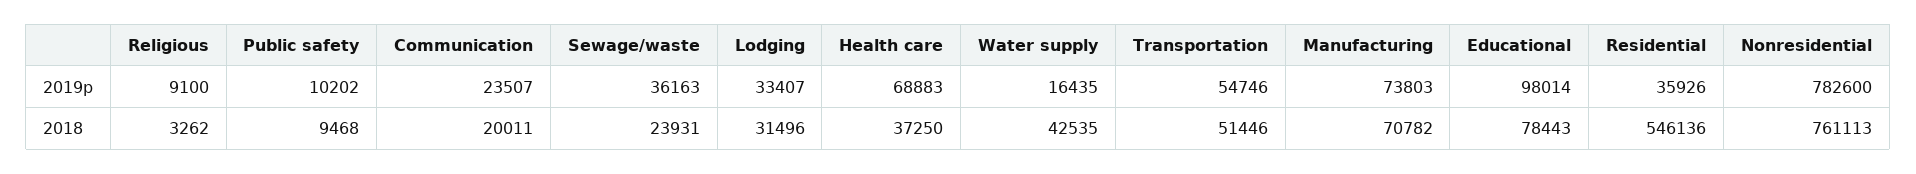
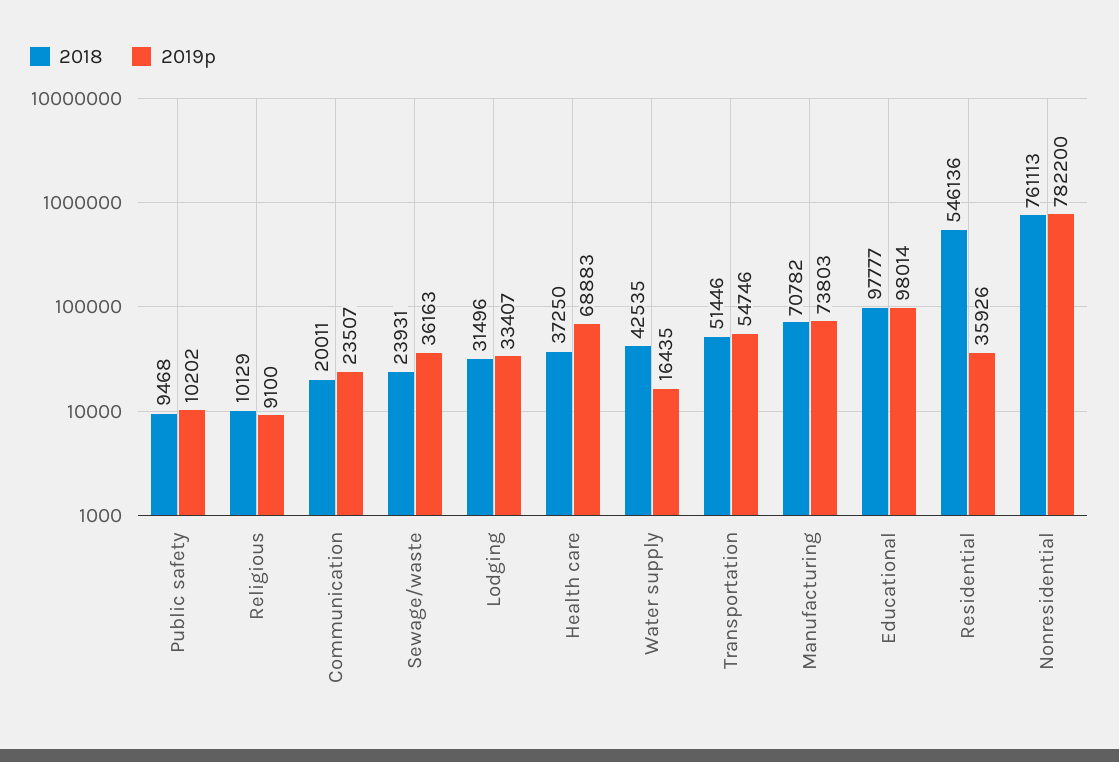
  {
    "2019p": {
      "Religious": 9100,
      "Public safety": 10202,
      "Communication": 23507,
      "Sewage/waste": 36163,
      "Lodging": 33407,
      "Health care": 68883,
      "Water supply": 16435,
      "Transportation": 54746,
      "Manufacturing": 73803,
      "Educational": 98014,
      "Residential": 35926,
-     "Nonresidential": 782600
+     "Nonresidential": 782200
    },
    "2018": {
-     "Religious": 3262,
+     "Religious": 10129,
      "Public safety": 9468,
      "Communication": 20011,
      "Sewage/waste": 23931,
      "Lodging": 31496,
      "Health care": 37250,
      "Water supply": 42535,
      "Transportation": 51446,
      "Manufacturing": 70782,
-     "Educational": 78443,
+     "Educational": 97777,
      "Residential": 546136,
      "Nonresidential": 761113
    }
  }

